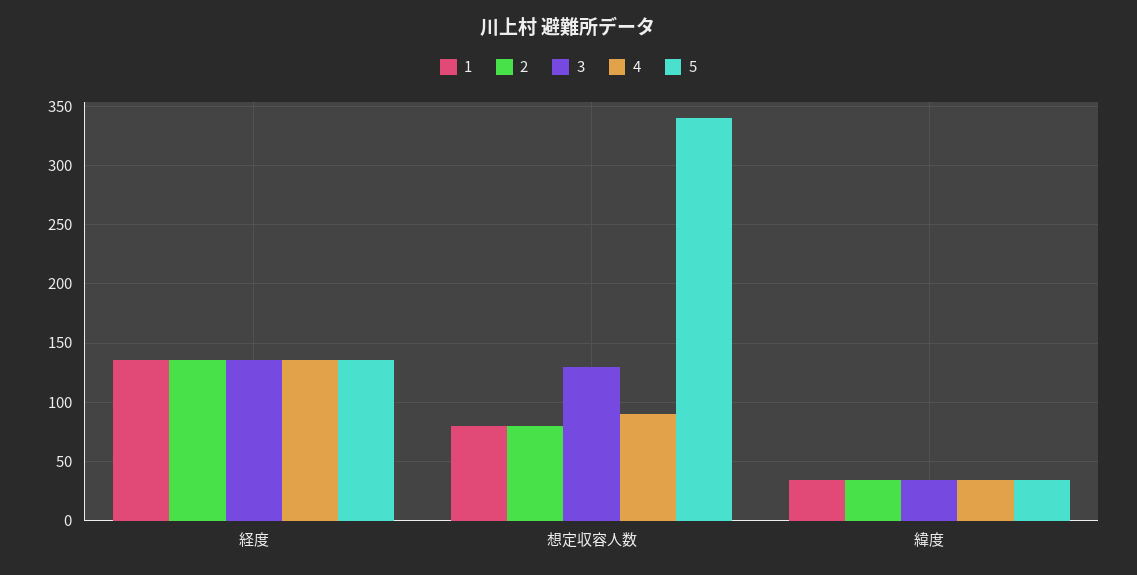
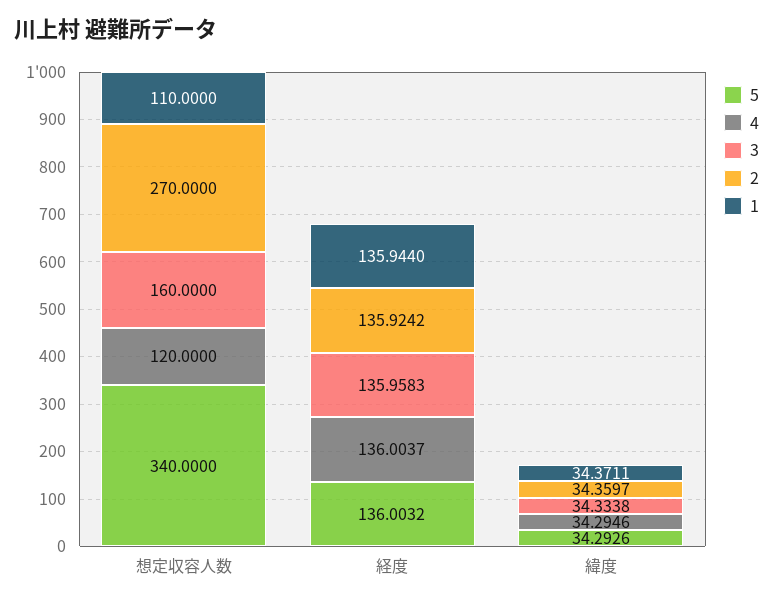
  {
    "1": {
      "経度": 135.944,
-     "想定収容人数": 80,
+     "想定収容人数": 110,
      "緯度": 34.3711
    },
    "2": {
      "経度": 135.9242,
-     "想定収容人数": 80,
+     "想定収容人数": 270,
      "緯度": 34.3597
    },
    "3": {
      "経度": 135.9583,
-     "想定収容人数": 130,
+     "想定収容人数": 160,
      "緯度": 34.3338
    },
    "4": {
      "経度": 136.0037,
-     "想定収容人数": 90,
+     "想定収容人数": 120,
      "緯度": 34.2946
    },
    "5": {
      "経度": 136.0032,
      "想定収容人数": 340,
      "緯度": 34.2926
    }
  }

